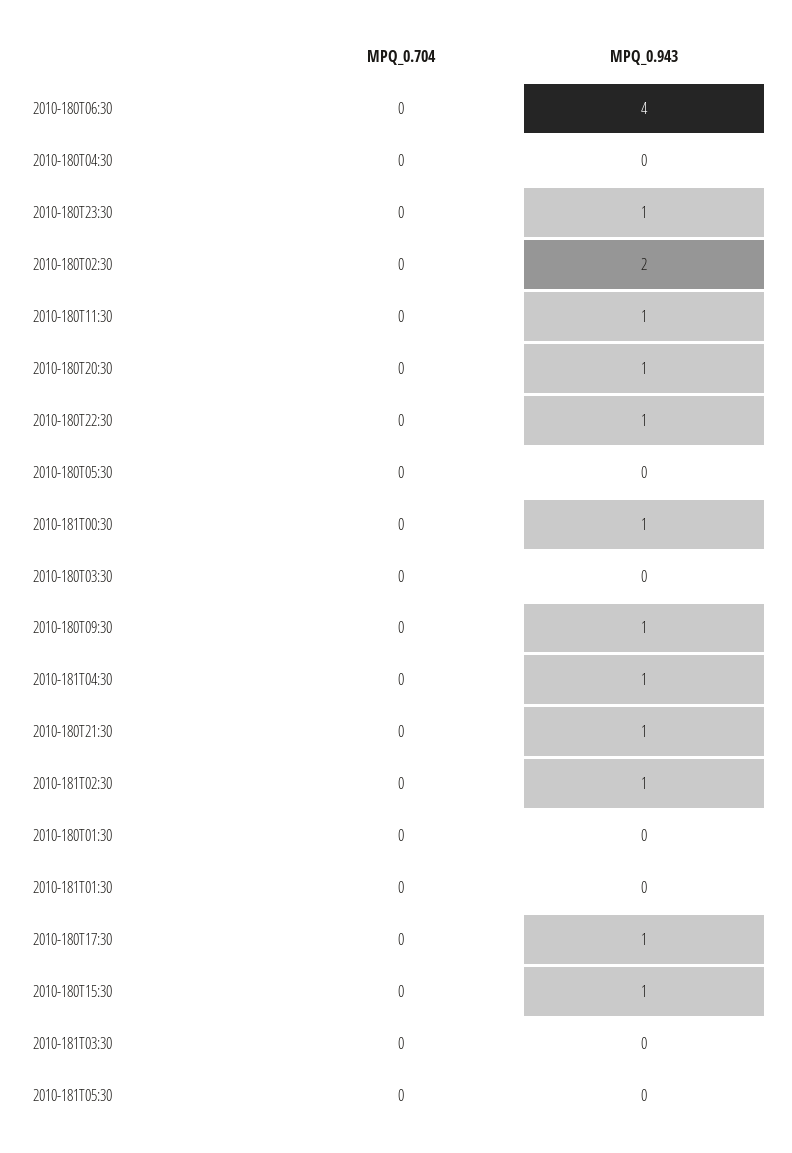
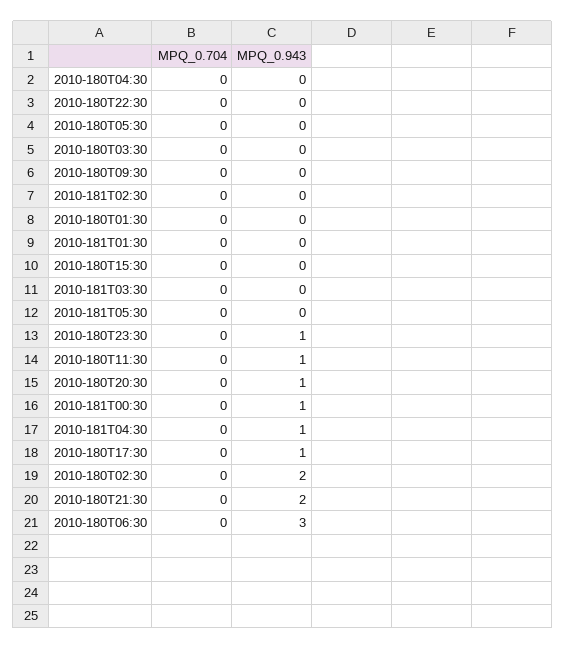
  {
    "MPQ_0.704": {
      "2010-180T06:30": 0,
      "2010-180T04:30": 0,
      "2010-180T23:30": 0,
      "2010-180T02:30": 0,
      "2010-180T11:30": 0,
      "2010-180T20:30": 0,
      "2010-180T22:30": 0,
      "2010-180T05:30": 0,
      "2010-181T00:30": 0,
      "2010-180T03:30": 0,
      "2010-180T09:30": 0,
      "2010-181T04:30": 0,
      "2010-180T21:30": 0,
      "2010-181T02:30": 0,
      "2010-180T01:30": 0,
      "2010-181T01:30": 0,
      "2010-180T17:30": 0,
      "2010-180T15:30": 0,
      "2010-181T03:30": 0,
      "2010-181T05:30": 0
    },
    "MPQ_0.943": {
-     "2010-180T06:30": 4,
+     "2010-180T06:30": 3,
      "2010-180T04:30": 0,
      "2010-180T23:30": 1,
      "2010-180T02:30": 2,
      "2010-180T11:30": 1,
      "2010-180T20:30": 1,
-     "2010-180T22:30": 1,
+     "2010-180T22:30": 0,
      "2010-180T05:30": 0,
      "2010-181T00:30": 1,
      "2010-180T03:30": 0,
-     "2010-180T09:30": 1,
+     "2010-180T09:30": 0,
      "2010-181T04:30": 1,
-     "2010-180T21:30": 1,
+     "2010-180T21:30": 2,
-     "2010-181T02:30": 1,
+     "2010-181T02:30": 0,
      "2010-180T01:30": 0,
      "2010-181T01:30": 0,
      "2010-180T17:30": 1,
-     "2010-180T15:30": 1,
+     "2010-180T15:30": 0,
      "2010-181T03:30": 0,
      "2010-181T05:30": 0
    }
  }

